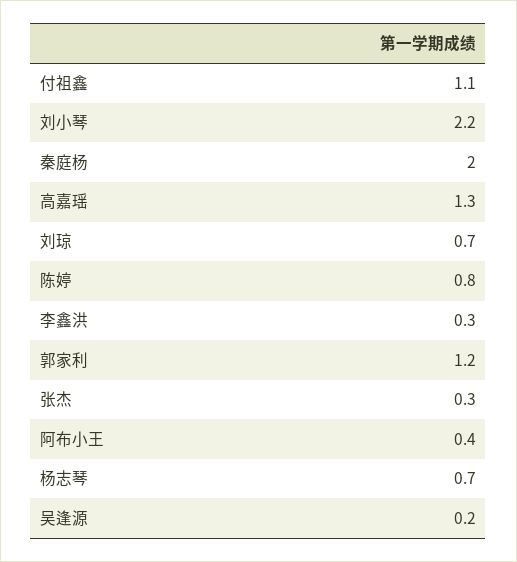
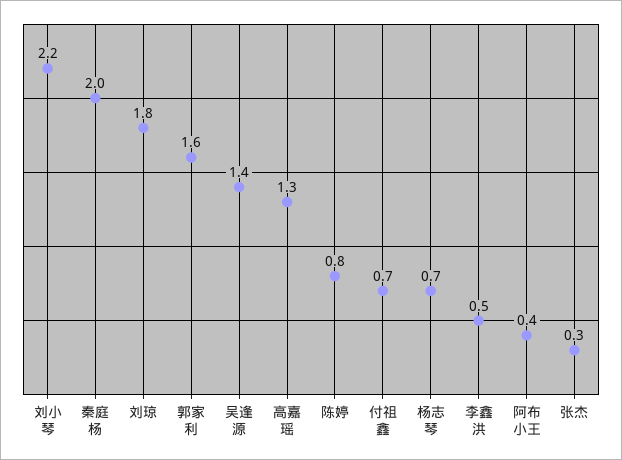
  {
-   "付祖鑫": 1.1,
+   "付祖鑫": 0.7,
    "刘小琴": 2.2,
    "秦庭杨": 2,
    "高嘉瑶": 1.3,
-   "刘琼": 0.7,
+   "刘琼": 1.8,
    "陈婷": 0.8,
-   "李鑫洪": 0.3,
+   "李鑫洪": 0.5,
-   "郭家利": 1.2,
+   "郭家利": 1.6,
    "张杰": 0.3,
    "阿布小王": 0.4,
    "杨志琴": 0.7,
-   "吴逢源": 0.2
+   "吴逢源": 1.4
  }

